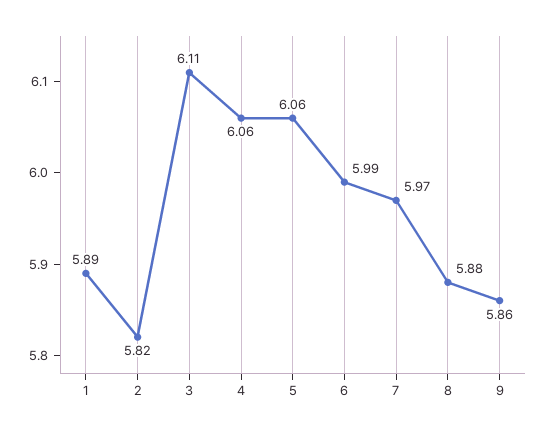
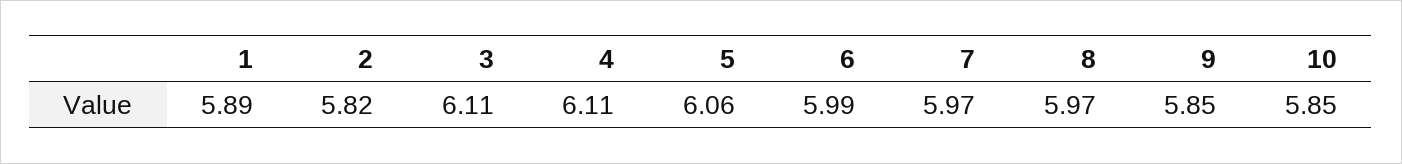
  {
    "1": 5.89,
    "2": 5.82,
    "3": 6.11,
-   "4": 6.06,
+   "4": 6.11,
    "5": 6.06,
    "6": 5.99,
    "7": 5.97,
-   "8": 5.88,
+   "8": 5.97,
-   "9": 5.86
+   "9": 5.85,
+   "10": 5.85
  }

